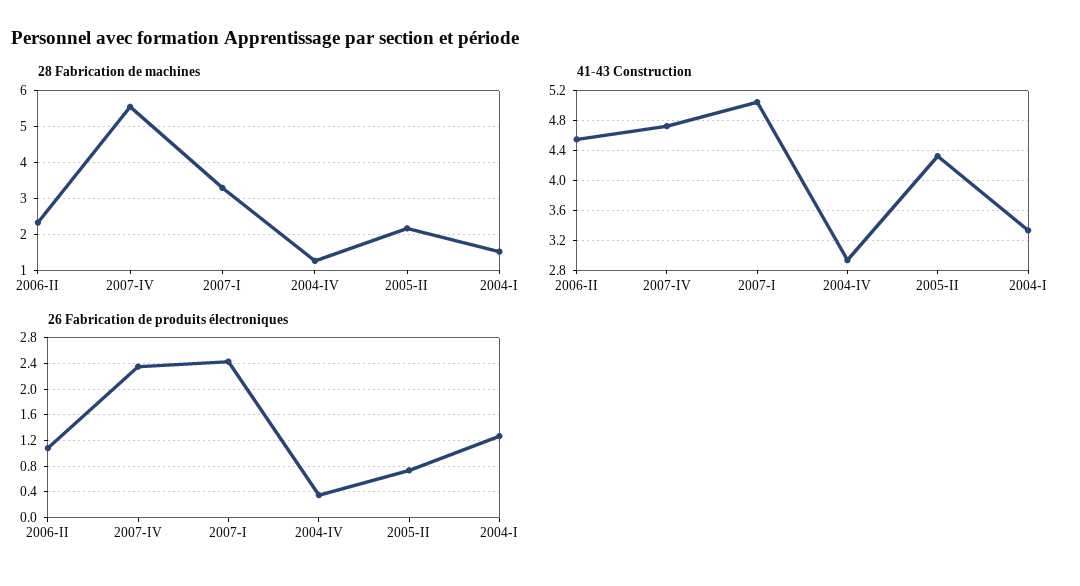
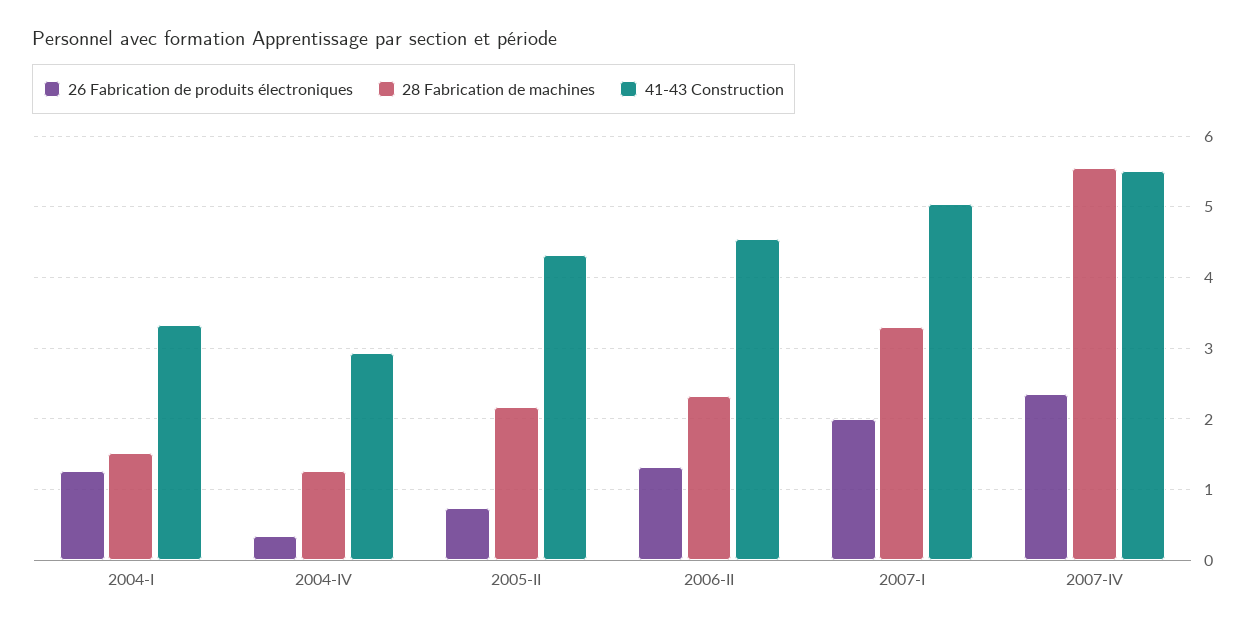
  {
    "28 Fabrication de machines": {
      "2006-II": 2.3,
      "2007-IV": 5.5,
      "2007-I": 3.3,
      "2004-IV": 1.3,
      "2005-II": 2.2,
      "2004-I": 1.5
    },
    "41-43 Construction": {
      "2006-II": 4.5,
-     "2007-IV": 4.7,
+     "2007-IV": 5.5,
      "2007-I": 5,
      "2004-IV": 2.9,
      "2005-II": 4.3,
      "2004-I": 3.3
    },
    "26 Fabrication de produits électroniques": {
-     "2006-II": 1.1,
+     "2006-II": 1.3,
      "2007-IV": 2.4,
-     "2007-I": 2.4,
+     "2007-I": 2,
      "2004-IV": 0.4,
      "2005-II": 0.7,
      "2004-I": 1.3
    }
  }

